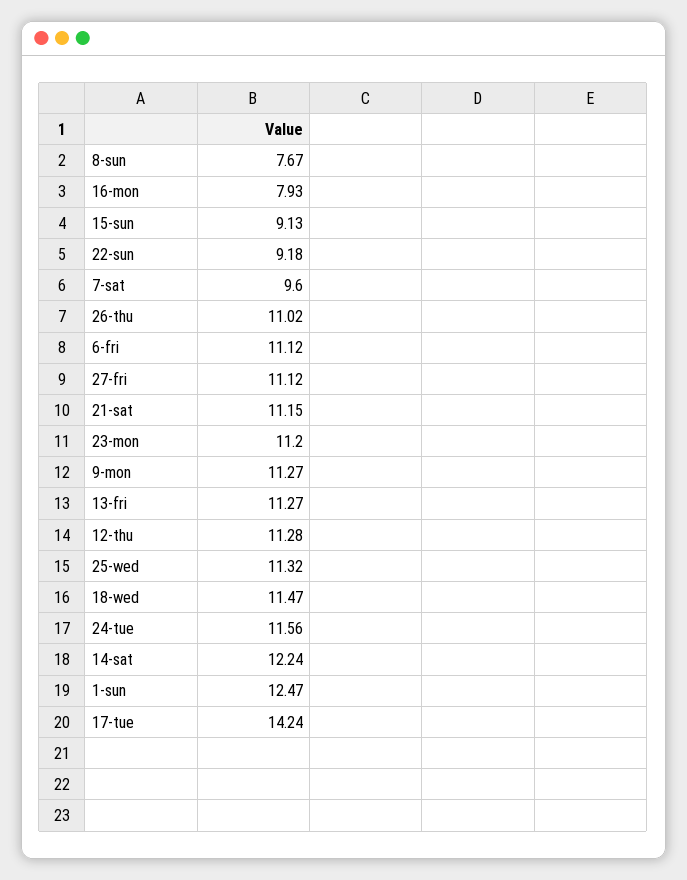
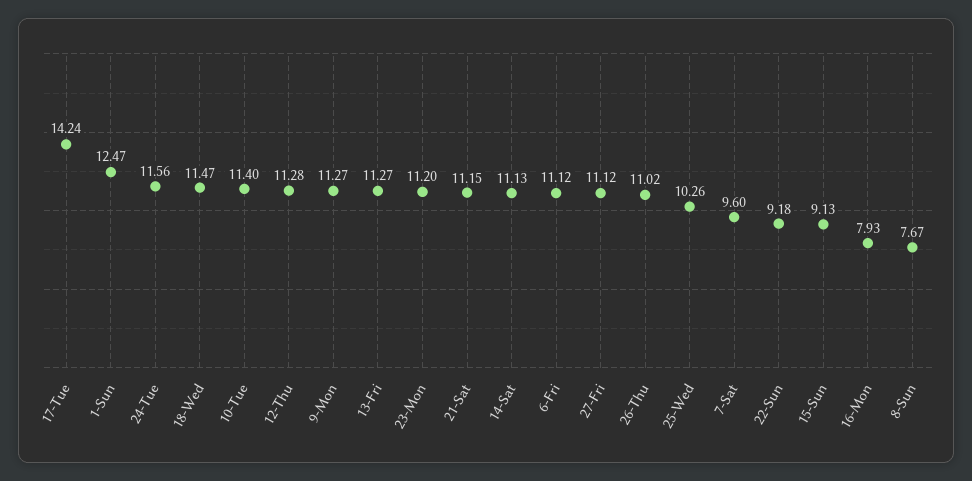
  {
    "8-sun": 7.67,
    "16-mon": 7.93,
    "15-sun": 9.13,
    "22-sun": 9.18,
    "7-sat": 9.6,
    "26-thu": 11.02,
    "6-fri": 11.12,
    "27-fri": 11.12,
    "21-sat": 11.15,
    "23-mon": 11.2,
    "9-mon": 11.27,
    "13-fri": 11.27,
    "12-thu": 11.28,
-   "25-wed": 11.32,
+   "25-wed": 10.26,
    "18-wed": 11.47,
    "24-tue": 11.56,
-   "14-sat": 12.24,
+   "14-sat": 11.13,
    "1-sun": 12.47,
-   "17-tue": 14.24
+   "17-tue": 14.24,
+   "10-Tue": 11.4
  }

